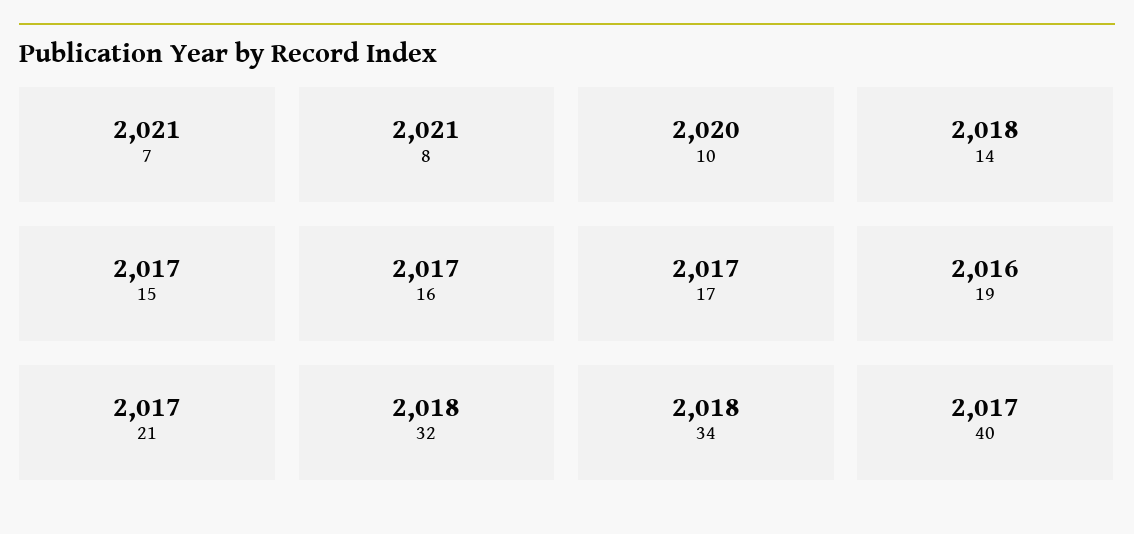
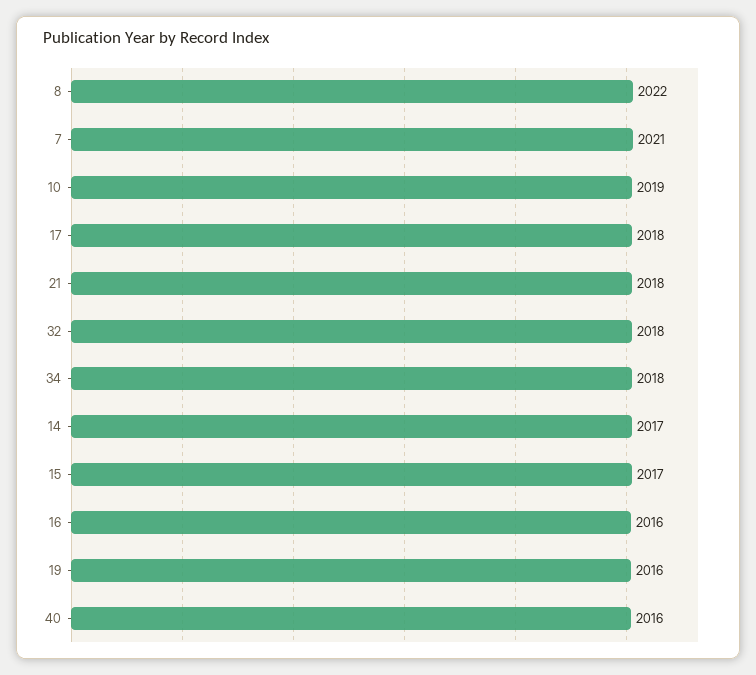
  {
    "7": 2021,
-   "8": 2021,
+   "8": 2022,
-   "10": 2020,
+   "10": 2019,
-   "14": 2018,
+   "14": 2017,
    "15": 2017,
-   "16": 2017,
+   "16": 2016,
-   "17": 2017,
+   "17": 2018,
    "19": 2016,
-   "21": 2017,
+   "21": 2018,
    "32": 2018,
    "34": 2018,
-   "40": 2017
+   "40": 2016
  }

